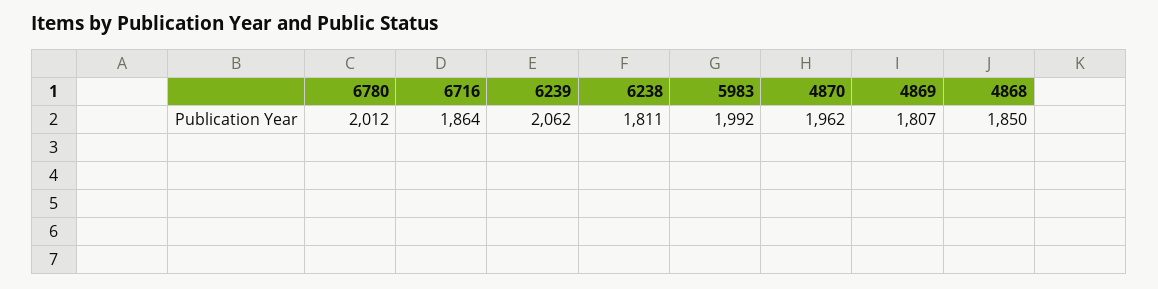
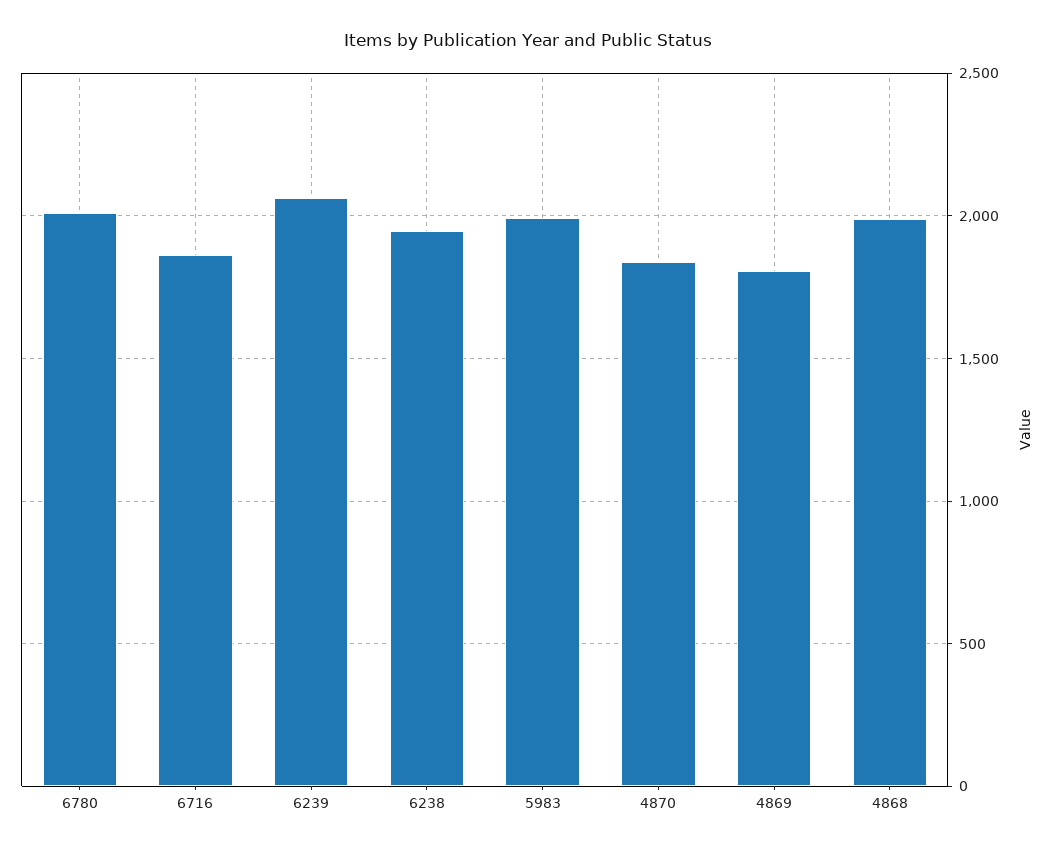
  {
    "6780": 2012,
    "6716": 1864,
    "6239": 2062,
-   "6238": 1811,
+   "6238": 1950,
    "5983": 1992,
-   "4870": 1962,
+   "4870": 1850,
    "4869": 1807,
-   "4868": 1850
+   "4868": 2000
  }

